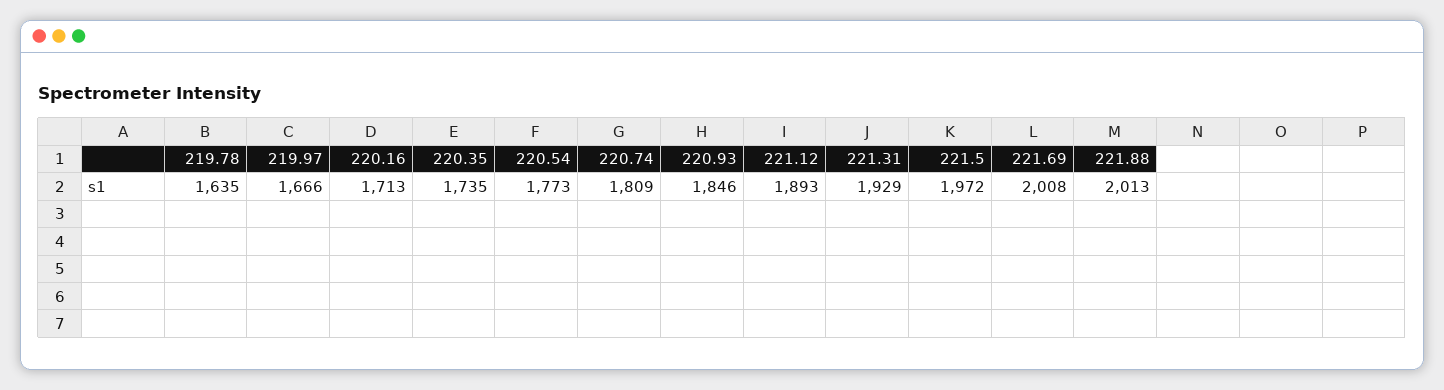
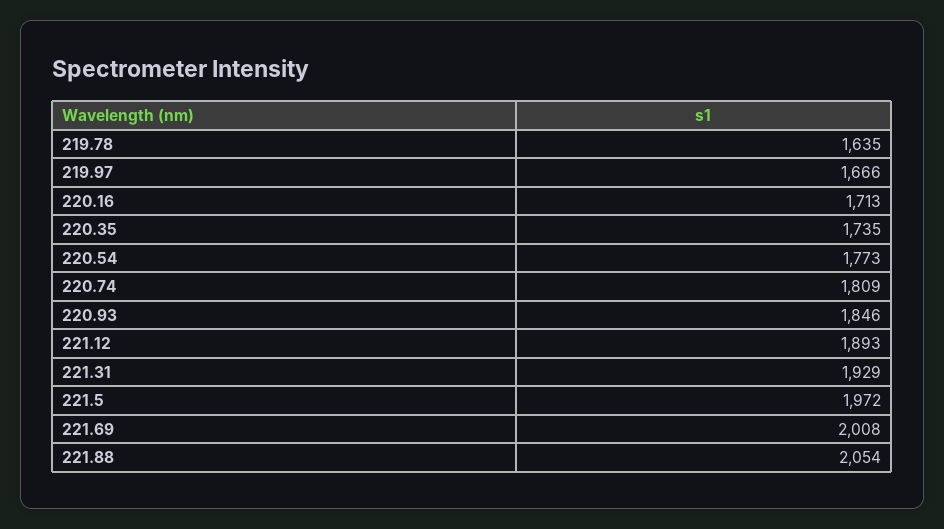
  {
    "219.78": 1635,
    "219.97": 1666,
    "220.16": 1713,
    "220.35": 1735,
    "220.54": 1773,
    "220.74": 1809,
    "220.93": 1846,
    "221.12": 1893,
    "221.31": 1929,
    "221.5": 1972,
    "221.69": 2008,
-   "221.88": 2013
+   "221.88": 2054
  }

